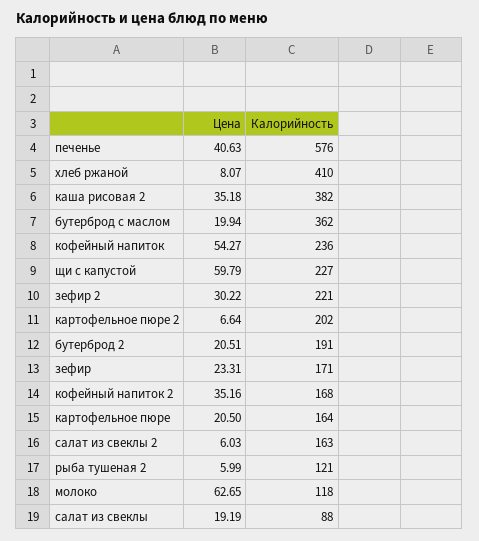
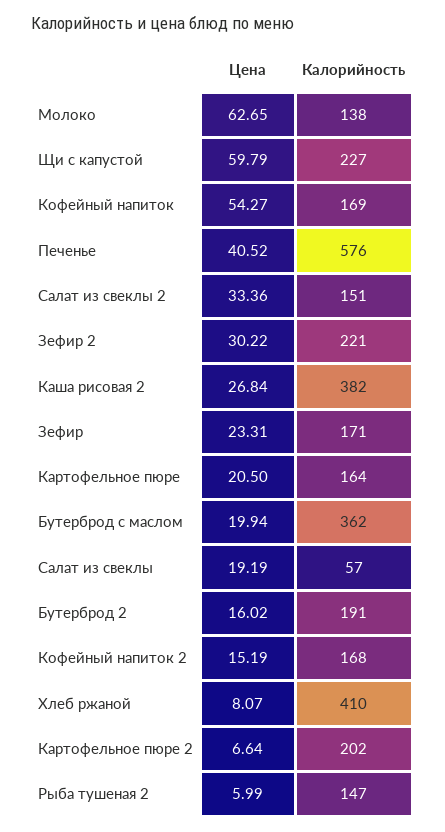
  {
    "Цена": {
-     "печенье": 40.63,
+     "печенье": 40.52,
      "хлеб ржаной": 8.07,
-     "каша рисовая 2": 35.18,
+     "каша рисовая 2": 26.84,
      "бутерброд с маслом": 19.94,
      "кофейный напиток": 54.27,
      "щи с капустой": 59.79,
      "зефир 2": 30.22,
      "картофельное пюре 2": 6.64,
-     "бутерброд 2": 20.51,
+     "бутерброд 2": 16.02,
      "зефир": 23.31,
-     "кофейный напиток 2": 35.16,
+     "кофейный напиток 2": 15.19,
      "картофельное пюре": 20.5,
-     "салат из свеклы 2": 6.03,
+     "салат из свеклы 2": 33.36,
      "рыба тушеная 2": 5.99,
      "молоко": 62.65,
      "салат из свеклы": 19.19
    },
    "Калорийность": {
      "печенье": 576,
      "хлеб ржаной": 410,
      "каша рисовая 2": 382,
      "бутерброд с маслом": 362,
-     "кофейный напиток": 236,
+     "кофейный напиток": 169,
      "щи с капустой": 227,
      "зефир 2": 221,
      "картофельное пюре 2": 202,
      "бутерброд 2": 191,
      "зефир": 171,
      "кофейный напиток 2": 168,
      "картофельное пюре": 164,
-     "салат из свеклы 2": 163,
+     "салат из свеклы 2": 151,
-     "рыба тушеная 2": 121,
+     "рыба тушеная 2": 147,
-     "молоко": 118,
+     "молоко": 138,
-     "салат из свеклы": 88
+     "салат из свеклы": 57
    }
  }

